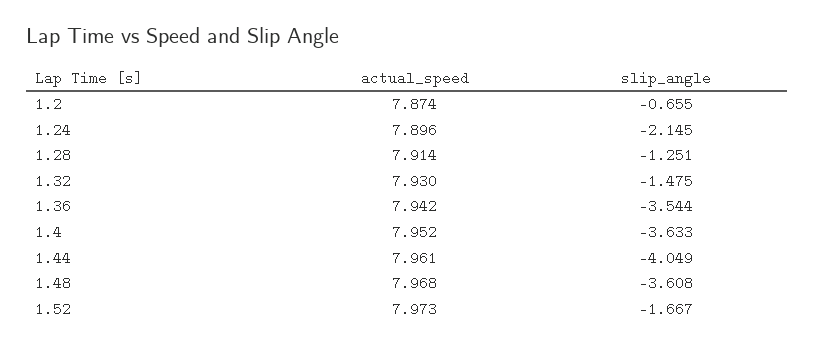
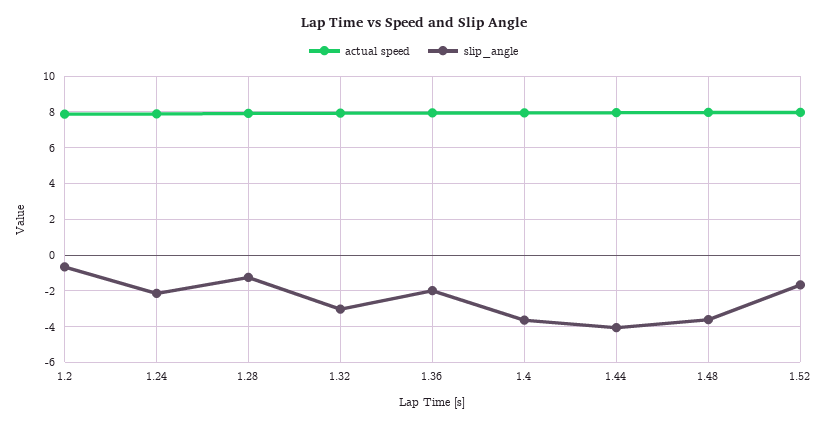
  {
    "actual_speed": {
      "1.2": 7.874,
      "1.24": 7.896,
      "1.28": 7.914,
      "1.32": 7.93,
      "1.36": 7.942,
      "1.4": 7.952,
      "1.44": 7.961,
      "1.48": 7.968,
      "1.52": 7.973
    },
    "slip_angle": {
      "1.2": -0.655,
      "1.24": -2.145,
      "1.28": -1.251,
-     "1.32": -1.475,
+     "1.32": -3,
-     "1.36": -3.544,
+     "1.36": -2,
      "1.4": -3.633,
      "1.44": -4.049,
      "1.48": -3.608,
      "1.52": -1.667
    }
  }

